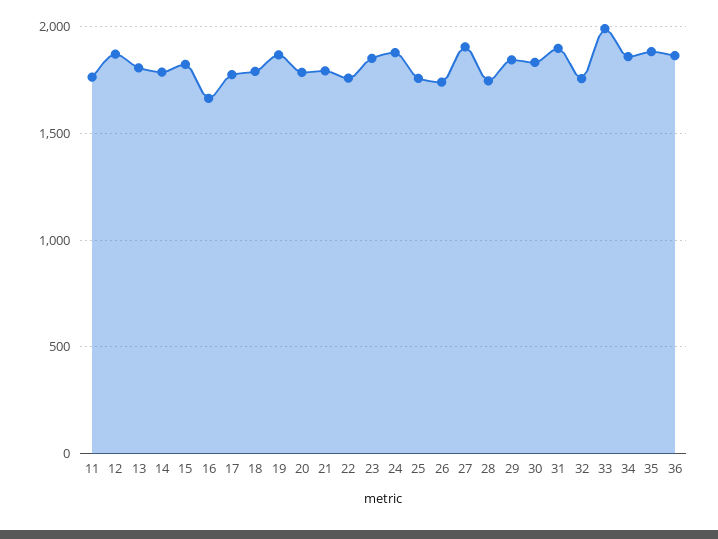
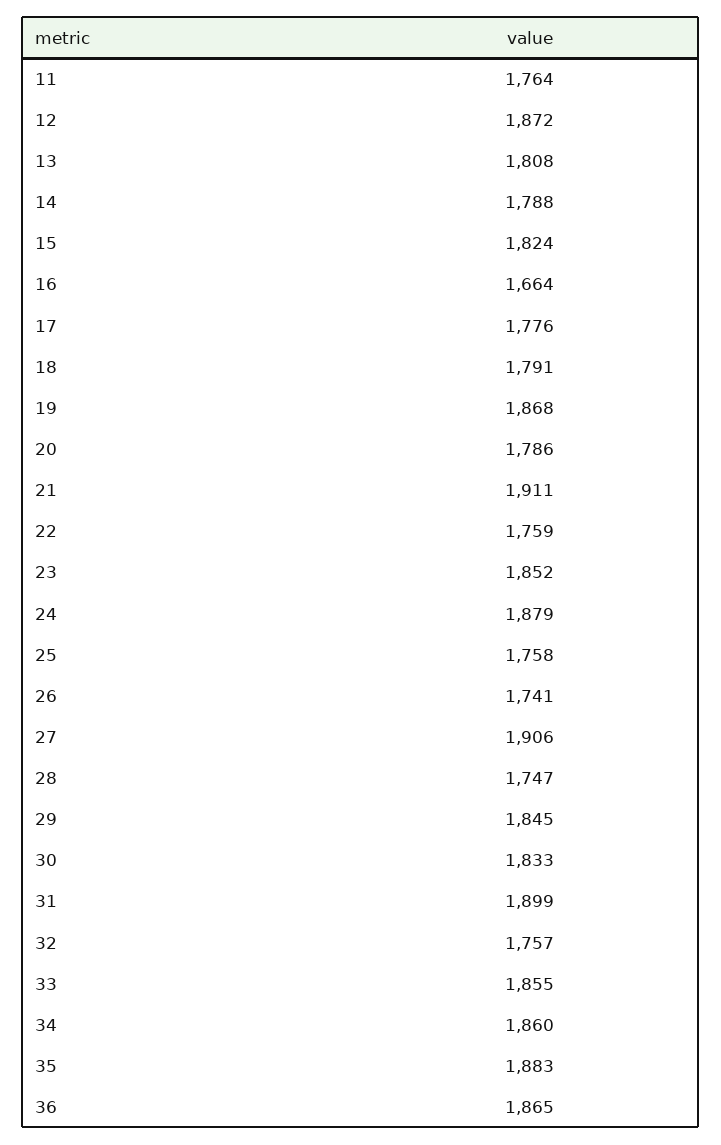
  {
    "11": 1764,
    "12": 1872,
    "13": 1808,
    "14": 1788,
    "15": 1824,
    "16": 1664,
    "17": 1776,
    "18": 1791,
    "19": 1868,
    "20": 1786,
-   "21": 1800,
+   "21": 1911,
    "22": 1759,
    "23": 1852,
    "24": 1879,
    "25": 1758,
    "26": 1741,
    "27": 1906,
    "28": 1747,
    "29": 1845,
    "30": 1833,
    "31": 1899,
    "32": 1757,
-   "33": 2000,
+   "33": 1855,
    "34": 1860,
    "35": 1883,
    "36": 1865
  }

